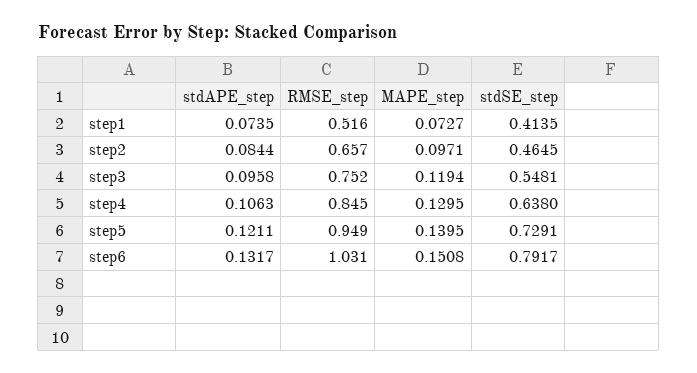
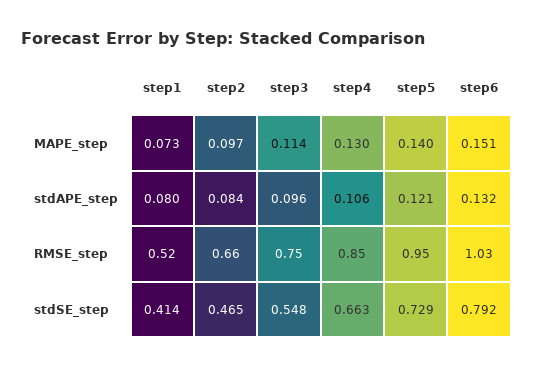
  {
    "stdAPE_step": {
-     "step1": 0.0735,
+     "step1": 0.08,
      "step2": 0.0844,
      "step3": 0.0958,
      "step4": 0.1063,
      "step5": 0.1211,
      "step6": 0.1317
    },
    "RMSE_step": {
      "step1": 0.516,
      "step2": 0.657,
      "step3": 0.752,
      "step4": 0.845,
      "step5": 0.949,
      "step6": 1.031
    },
    "MAPE_step": {
      "step1": 0.0727,
      "step2": 0.0971,
-     "step3": 0.1194,
+     "step3": 0.114,
      "step4": 0.1295,
      "step5": 0.1395,
      "step6": 0.1508
    },
    "stdSE_step": {
      "step1": 0.4135,
      "step2": 0.4645,
      "step3": 0.5481,
-     "step4": 0.638,
+     "step4": 0.663,
      "step5": 0.7291,
      "step6": 0.7917
    }
  }

